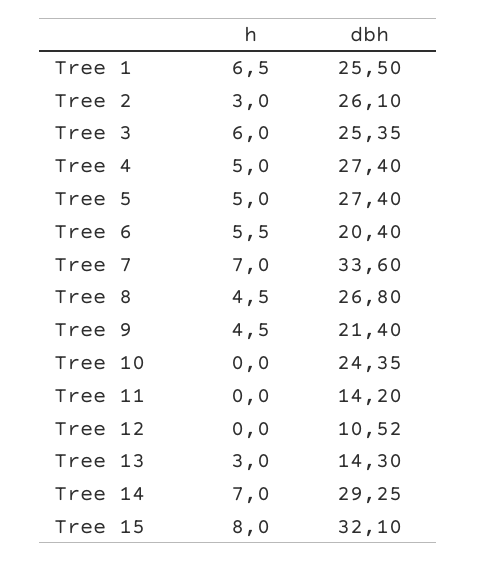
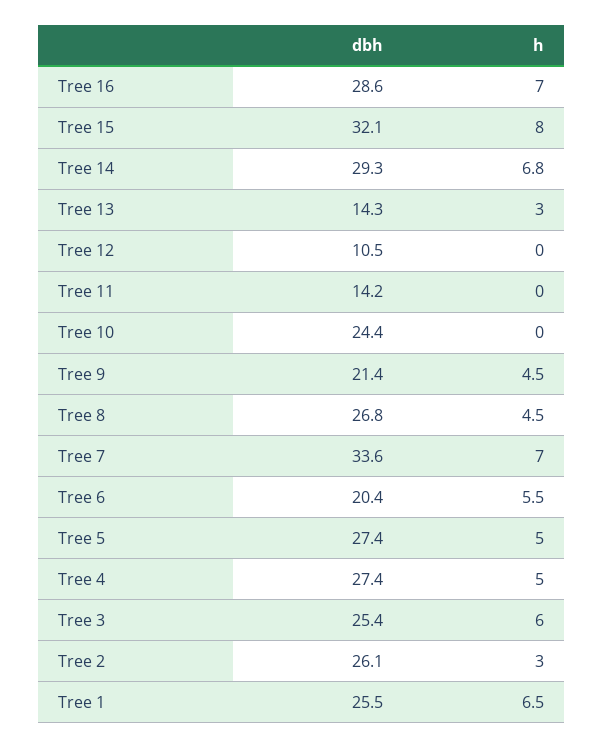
  {
    "h": {
      "Tree 1": 6.5,
      "Tree 2": 3,
      "Tree 3": 6,
      "Tree 4": 5,
      "Tree 5": 5,
      "Tree 6": 5.5,
      "Tree 7": 7,
      "Tree 8": 4.5,
      "Tree 9": 4.5,
      "Tree 10": 0,
      "Tree 11": 0,
      "Tree 12": 0,
      "Tree 13": 3,
-     "Tree 14": 7,
+     "Tree 14": 6.8,
-     "Tree 15": 8
+     "Tree 15": 8,
+     "Tree 16": 7
    },
    "dbh": {
      "Tree 1": 25.5,
      "Tree 2": 26.1,
      "Tree 3": 25.35,
      "Tree 4": 27.4,
      "Tree 5": 27.4,
      "Tree 6": 20.4,
      "Tree 7": 33.6,
      "Tree 8": 26.8,
      "Tree 9": 21.4,
      "Tree 10": 24.35,
      "Tree 11": 14.2,
      "Tree 12": 10.52,
      "Tree 13": 14.3,
      "Tree 14": 29.25,
-     "Tree 15": 32.1
+     "Tree 15": 32.1,
+     "Tree 16": 28.6
    }
  }

